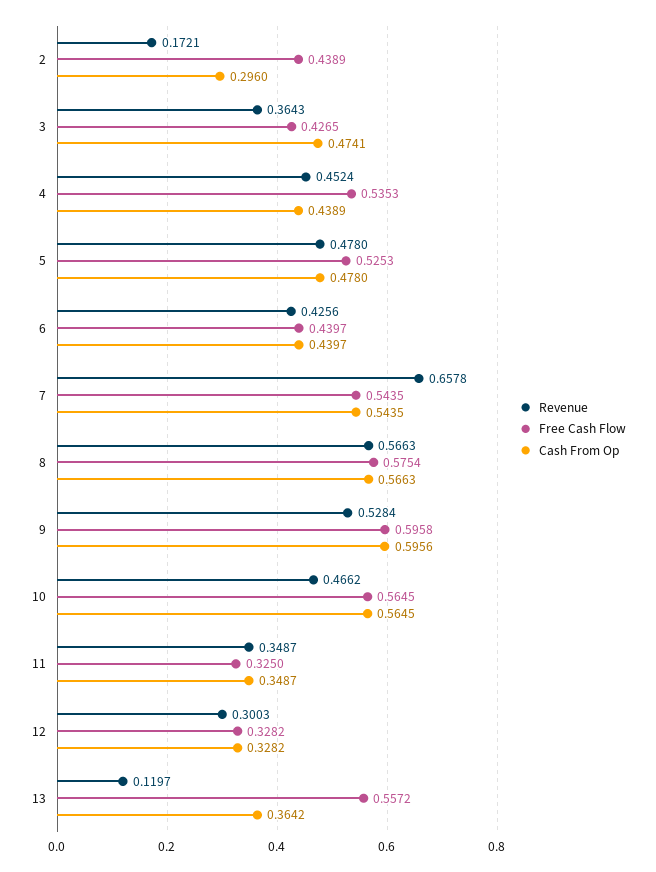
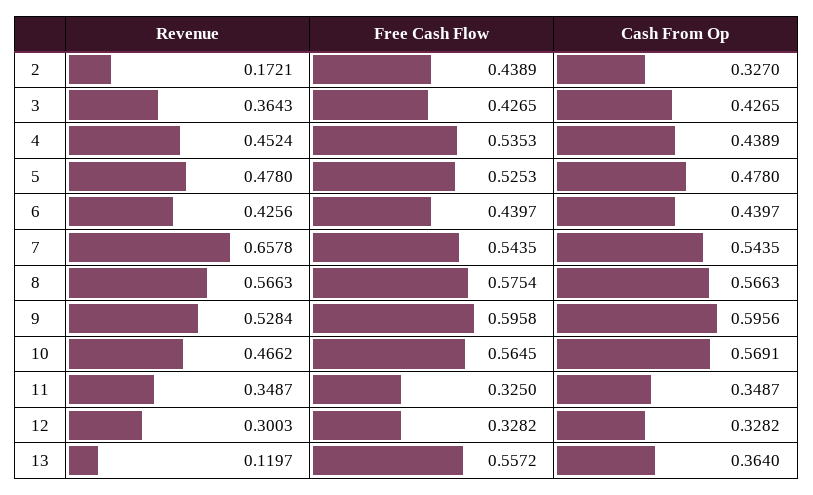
  {
    "Revenue": {
      "2": 0.1721,
      "3": 0.3643,
      "4": 0.4524,
      "5": 0.478,
      "6": 0.4256,
      "7": 0.6578,
      "8": 0.5663,
      "9": 0.5284,
      "10": 0.4662,
      "11": 0.3487,
      "12": 0.3003,
      "13": 0.1197
    },
    "Free Cash Flow": {
      "2": 0.4389,
      "3": 0.4265,
      "4": 0.5353,
      "5": 0.5253,
      "6": 0.4397,
      "7": 0.5435,
      "8": 0.5754,
      "9": 0.5958,
      "10": 0.5645,
      "11": 0.325,
      "12": 0.3282,
      "13": 0.5572
    },
    "Cash From Op": {
-     "2": 0.296,
+     "2": 0.327,
-     "3": 0.4741,
+     "3": 0.4265,
      "4": 0.4389,
      "5": 0.478,
      "6": 0.4397,
      "7": 0.5435,
      "8": 0.5663,
      "9": 0.5956,
-     "10": 0.5645,
+     "10": 0.5691,
      "11": 0.3487,
      "12": 0.3282,
-     "13": 0.3642
+     "13": 0.364
    }
  }

